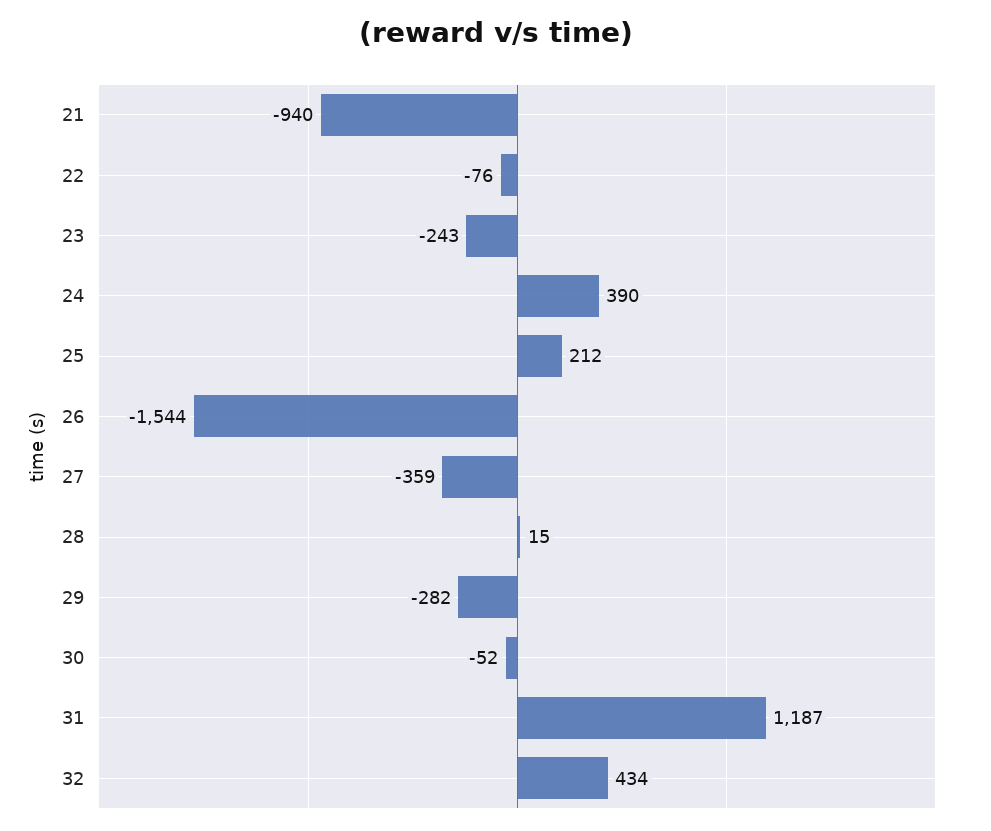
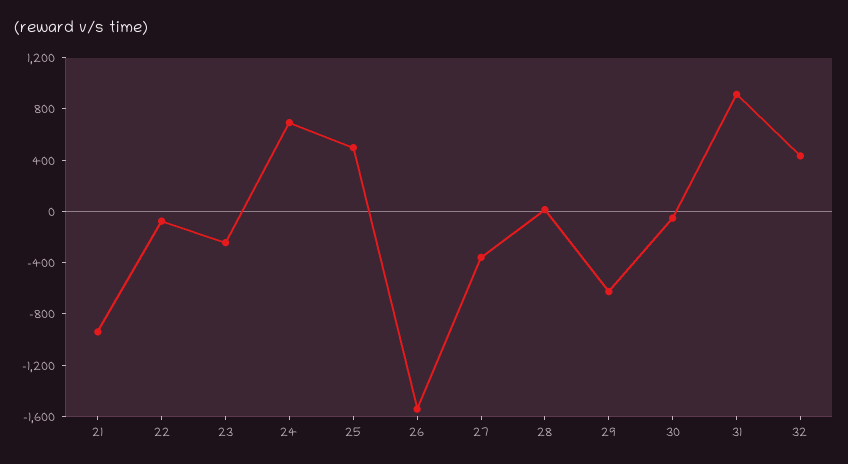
  {
    "21": -940,
    "22": -76,
    "23": -243,
-   "24": 390,
+   "24": 700,
-   "25": 212,
+   "25": 500,
    "26": -1544,
    "27": -359,
    "28": 15,
-   "29": -282,
+   "29": -600,
    "30": -52,
-   "31": 1187,
+   "31": 900,
    "32": 434
  }

